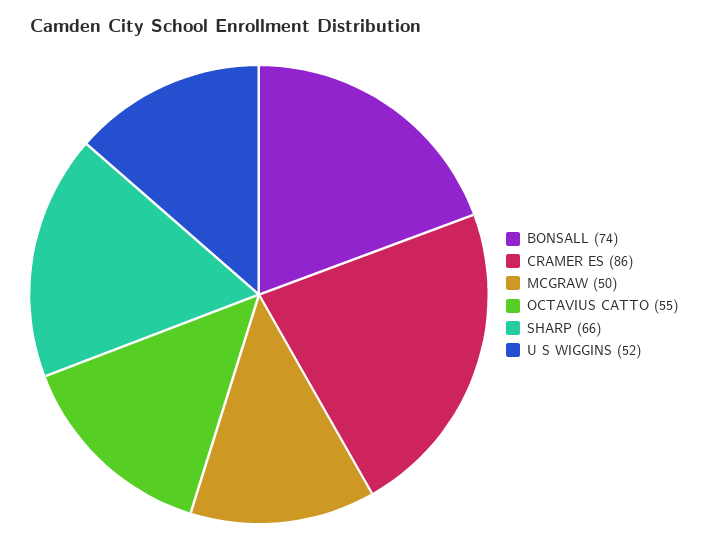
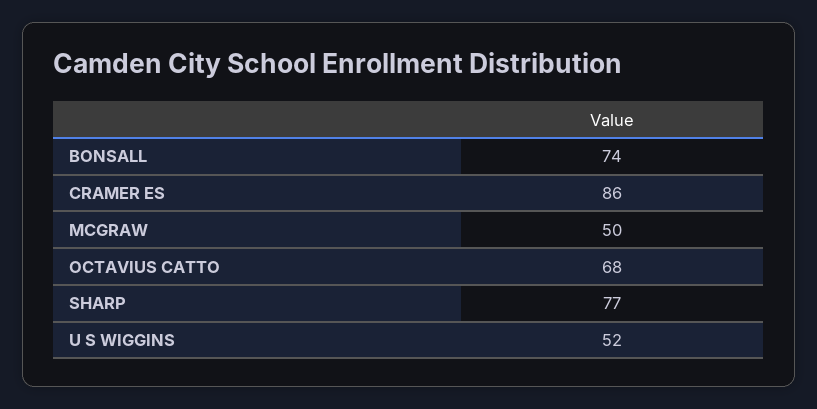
  {
    "BONSALL": 74,
    "CRAMER ES": 86,
    "MCGRAW": 50,
-   "OCTAVIUS CATTO": 55,
+   "OCTAVIUS CATTO": 68,
-   "SHARP": 66,
+   "SHARP": 77,
    "U S WIGGINS": 52
  }

